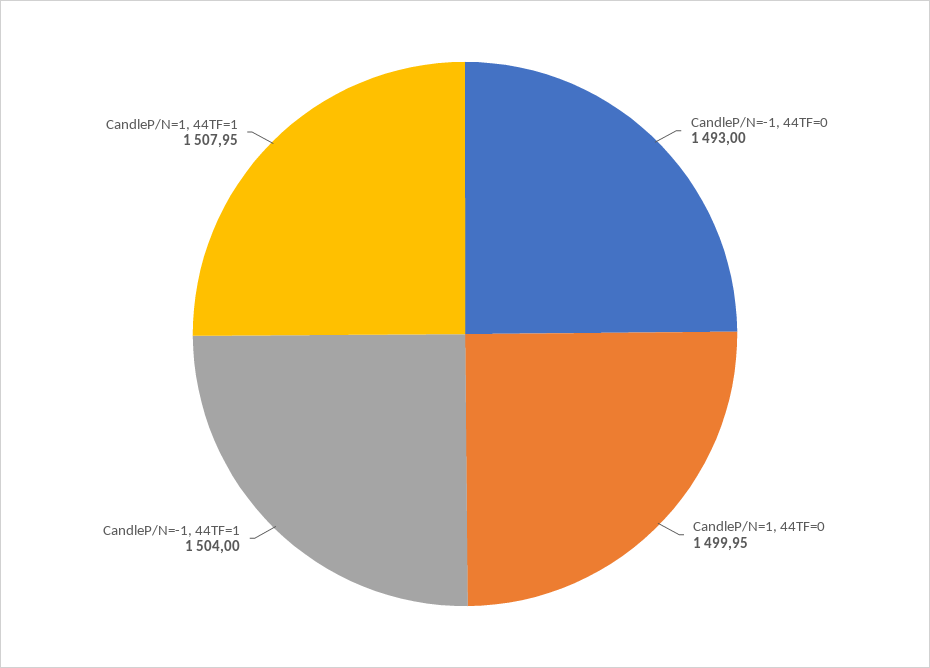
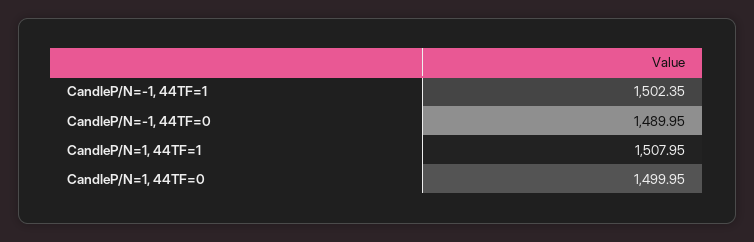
  {
-   "CandleP/N=-1, 44TF=0": 1493,
+   "CandleP/N=-1, 44TF=0": 1489.95,
    "CandleP/N=1, 44TF=0": 1499.95,
-   "CandleP/N=-1, 44TF=1": 1504,
+   "CandleP/N=-1, 44TF=1": 1502.35,
    "CandleP/N=1, 44TF=1": 1507.95
  }

